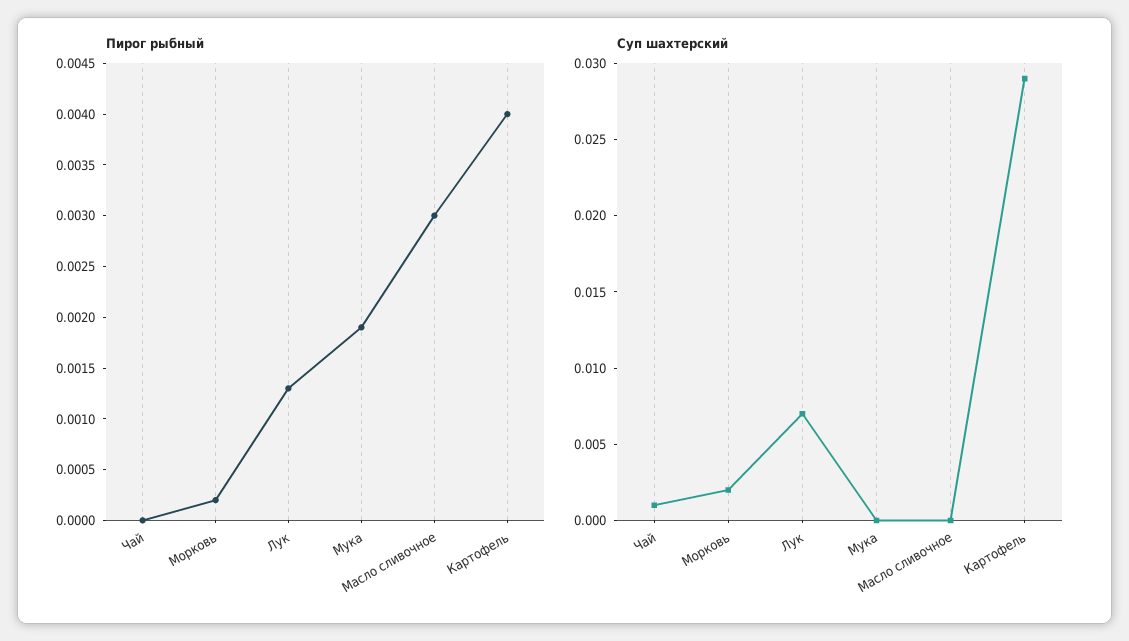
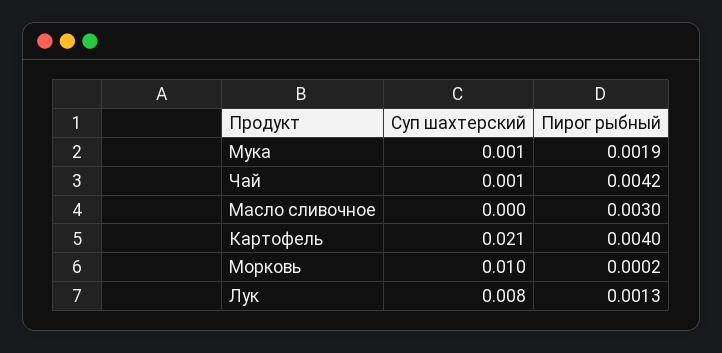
  {
    "Пирог рыбный": {
-     "Чай": 0,
+     "Чай": 0.0042,
      "Морковь": 0.0002,
      "Лук": 0.0013,
      "Мука": 0.0019,
      "Масло сливочное": 0.003,
      "Картофель": 0.004
    },
    "Суп шахтерский": {
      "Чай": 0.001,
-     "Морковь": 0.002,
+     "Морковь": 0.01,
-     "Лук": 0.007,
+     "Лук": 0.008,
-     "Мука": 0,
+     "Мука": 0.001,
      "Масло сливочное": 0,
-     "Картофель": 0.029
+     "Картофель": 0.021
    }
  }

